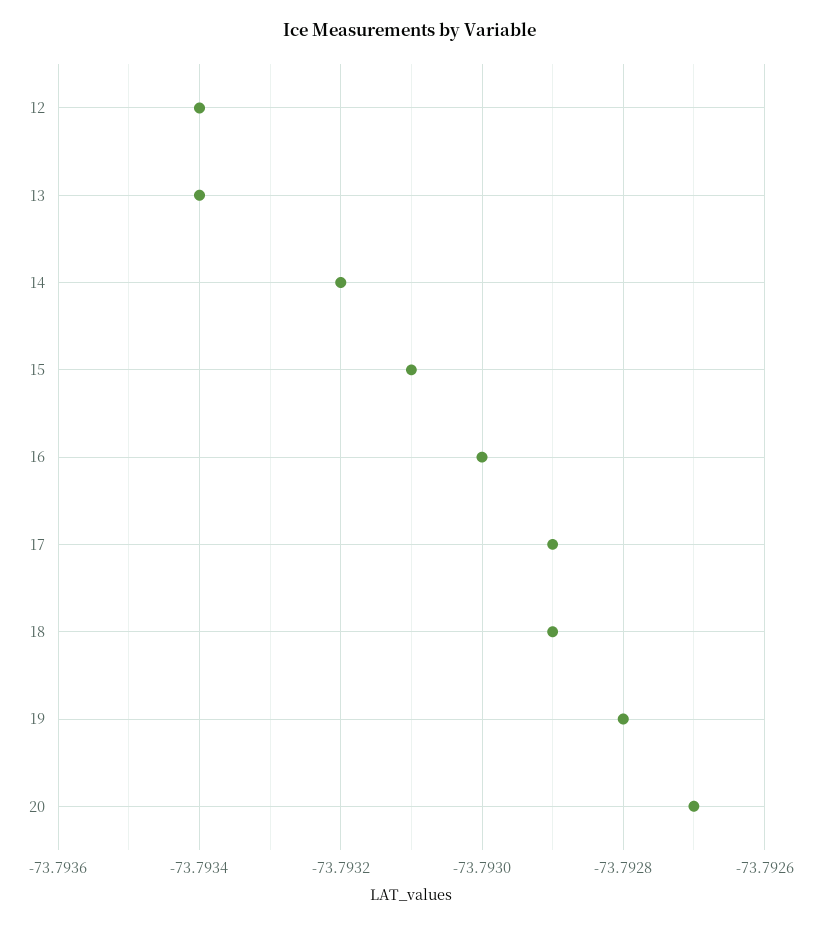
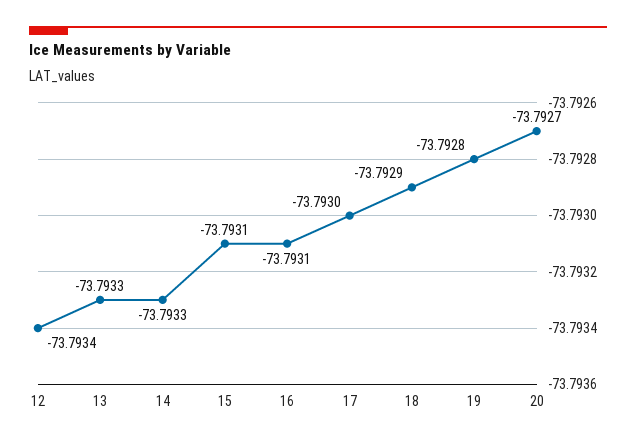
  {
    "12": -73.7934,
-   "13": -73.7934,
+   "13": -73.7933,
-   "14": -73.7932,
+   "14": -73.7933,
    "15": -73.7931,
-   "16": -73.793,
+   "16": -73.7931,
-   "17": -73.7929,
+   "17": -73.793,
    "18": -73.7929,
    "19": -73.7928,
    "20": -73.7927
  }

